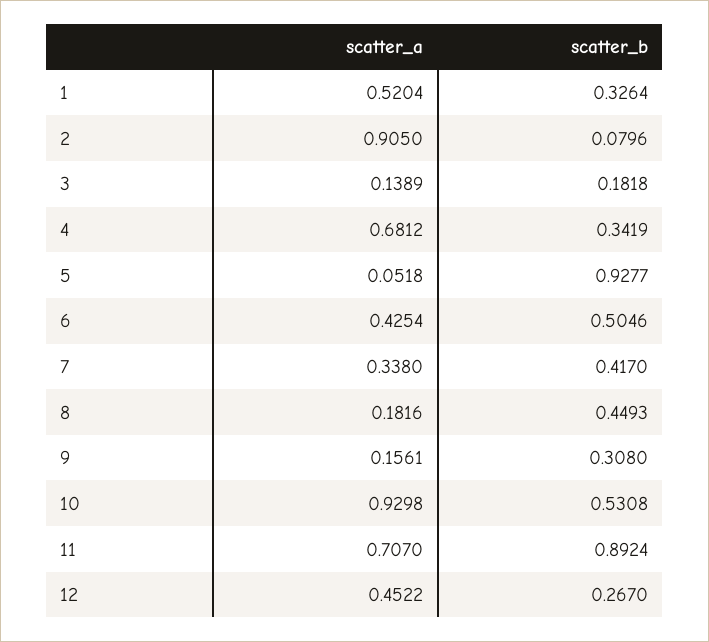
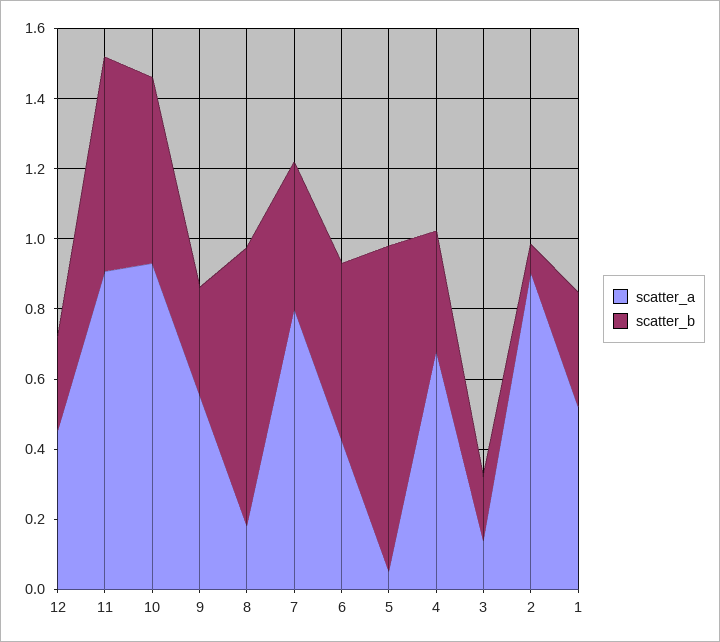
  {
    "scatter_a": {
      "1": 0.5204,
      "2": 0.905,
      "3": 0.1389,
      "4": 0.6812,
      "5": 0.0518,
      "6": 0.4254,
-     "7": 0.338,
+     "7": 0.8,
      "8": 0.1816,
-     "9": 0.1561,
+     "9": 0.55,
      "10": 0.9298,
-     "11": 0.707,
+     "11": 0.9,
      "12": 0.4522
    },
    "scatter_b": {
      "1": 0.3264,
      "2": 0.0796,
      "3": 0.1818,
      "4": 0.3419,
      "5": 0.9277,
      "6": 0.5046,
      "7": 0.417,
-     "8": 0.4493,
+     "8": 0.8,
      "9": 0.308,
      "10": 0.5308,
-     "11": 0.8924,
+     "11": 0.6,
      "12": 0.267
    }
  }

